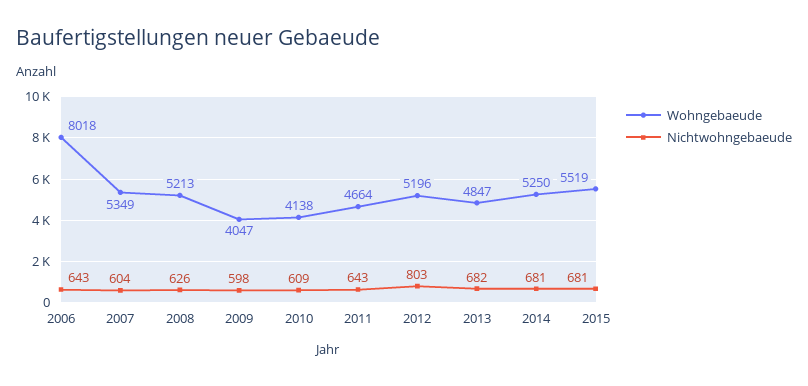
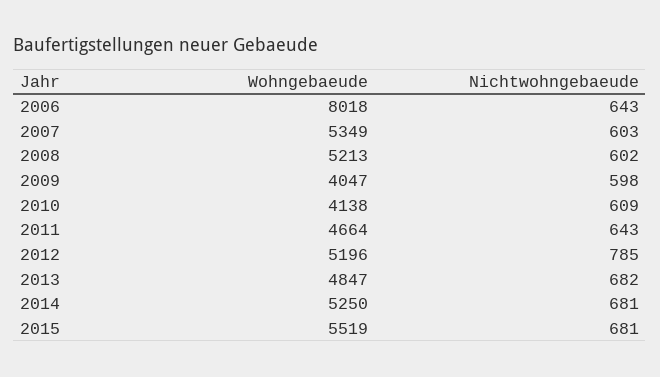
  {
    "Wohngebaeude": {
      "2006": 8018,
      "2007": 5349,
      "2008": 5213,
      "2009": 4047,
      "2010": 4138,
      "2011": 4664,
      "2012": 5196,
      "2013": 4847,
      "2014": 5250,
      "2015": 5519
    },
    "Nichtwohngebaeude": {
      "2006": 643,
-     "2007": 604,
+     "2007": 603,
-     "2008": 626,
+     "2008": 602,
      "2009": 598,
      "2010": 609,
      "2011": 643,
-     "2012": 803,
+     "2012": 785,
      "2013": 682,
      "2014": 681,
      "2015": 681
    }
  }

